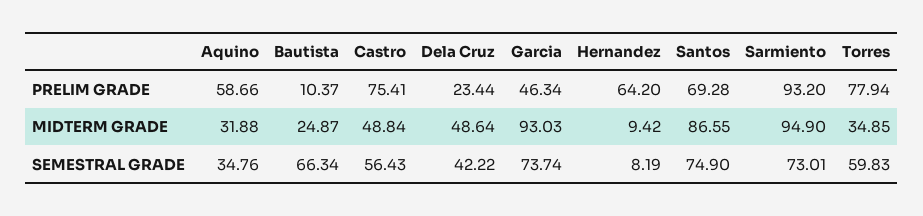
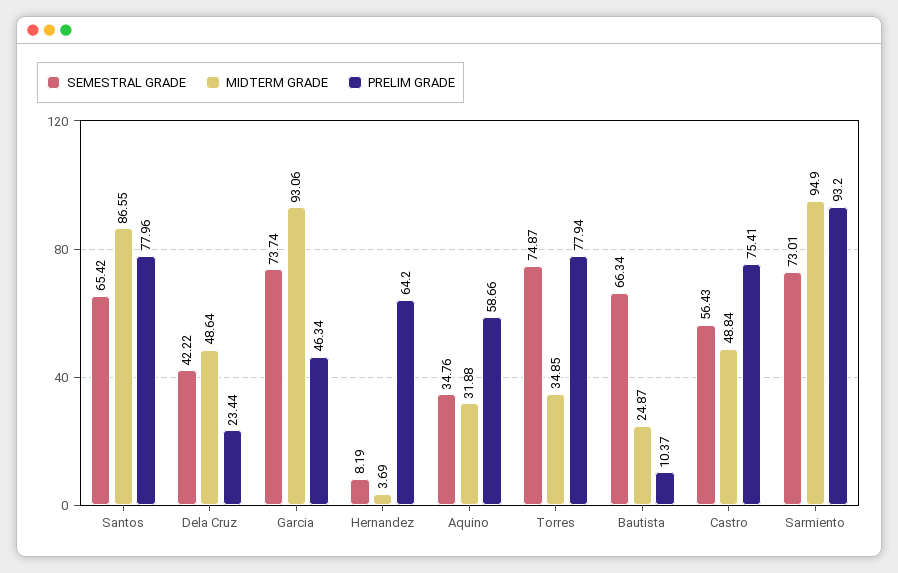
  {
    "PRELIM GRADE": {
      "Aquino": 58.66,
      "Bautista": 10.37,
      "Castro": 75.41,
      "Dela Cruz": 23.44,
      "Garcia": 46.34,
      "Hernandez": 64.2,
-     "Santos": 69.28,
+     "Santos": 77.96,
      "Sarmiento": 93.2,
      "Torres": 77.94
    },
    "MIDTERM GRADE": {
      "Aquino": 31.88,
      "Bautista": 24.87,
      "Castro": 48.84,
      "Dela Cruz": 48.64,
-     "Garcia": 93.03,
+     "Garcia": 93.06,
-     "Hernandez": 9.42,
+     "Hernandez": 3.69,
      "Santos": 86.55,
      "Sarmiento": 94.9,
      "Torres": 34.85
    },
    "SEMESTRAL GRADE": {
      "Aquino": 34.76,
      "Bautista": 66.34,
      "Castro": 56.43,
      "Dela Cruz": 42.22,
      "Garcia": 73.74,
      "Hernandez": 8.19,
-     "Santos": 74.9,
+     "Santos": 65.42,
      "Sarmiento": 73.01,
-     "Torres": 59.83
+     "Torres": 74.87
    }
  }

